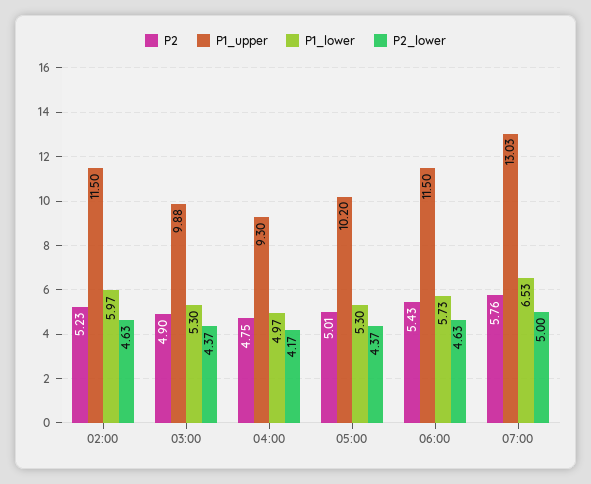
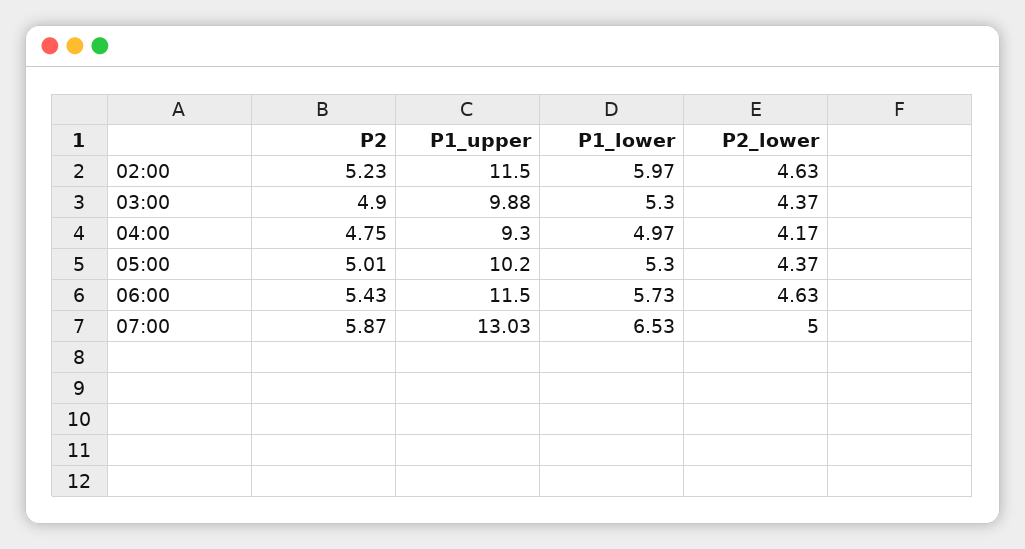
  {
    "P2": {
      "02:00": 5.23,
      "03:00": 4.9,
      "04:00": 4.75,
      "05:00": 5.01,
      "06:00": 5.43,
-     "07:00": 5.76
+     "07:00": 5.87
    },
    "P1_upper": {
      "02:00": 11.5,
      "03:00": 9.88,
      "04:00": 9.3,
      "05:00": 10.2,
      "06:00": 11.5,
      "07:00": 13.03
    },
    "P1_lower": {
      "02:00": 5.97,
      "03:00": 5.3,
      "04:00": 4.97,
      "05:00": 5.3,
      "06:00": 5.73,
      "07:00": 6.53
    },
    "P2_lower": {
      "02:00": 4.63,
      "03:00": 4.37,
      "04:00": 4.17,
      "05:00": 4.37,
      "06:00": 4.63,
      "07:00": 5
    }
  }

